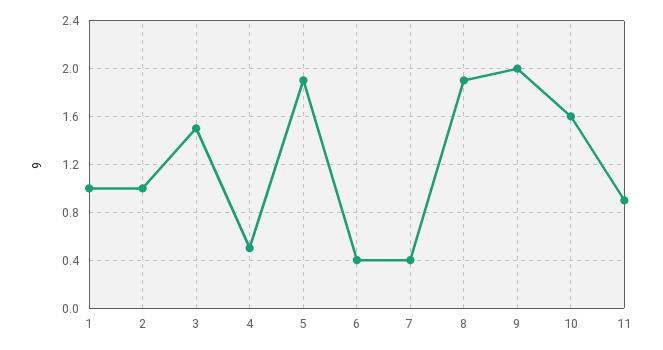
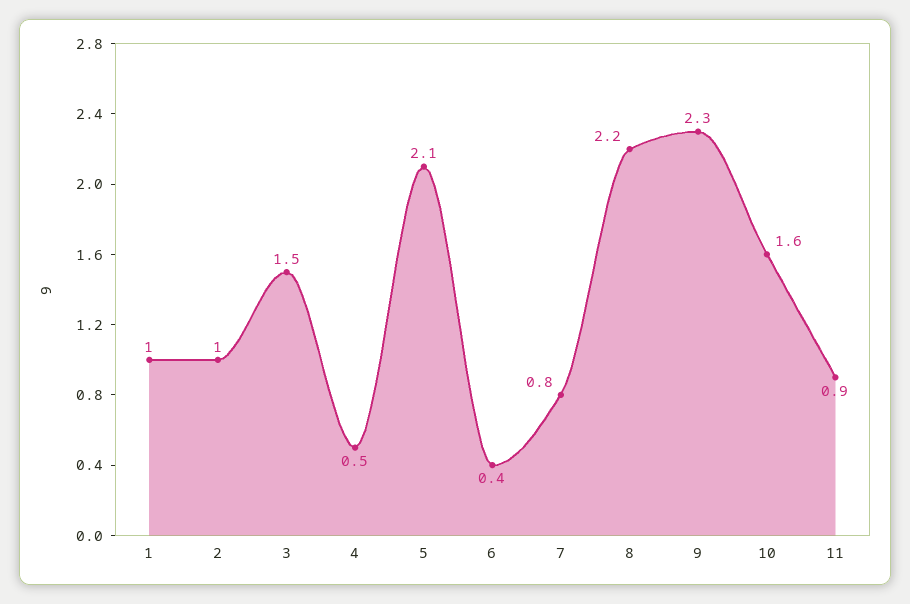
  {
    "1": 1,
    "2": 1,
    "3": 1.5,
    "4": 0.5,
-   "5": 1.9,
+   "5": 2.1,
    "6": 0.4,
-   "7": 0.4,
+   "7": 0.8,
-   "8": 1.9,
+   "8": 2.2,
-   "9": 2,
+   "9": 2.3,
    "10": 1.6,
    "11": 0.9
  }

